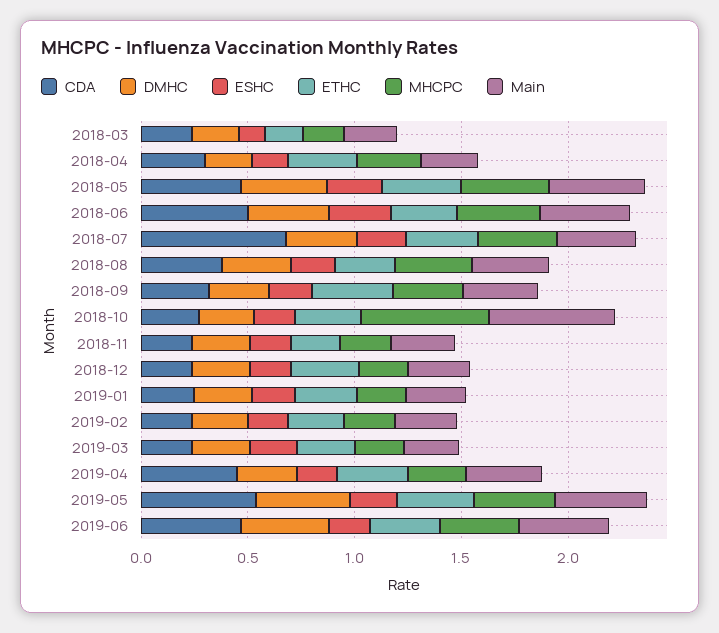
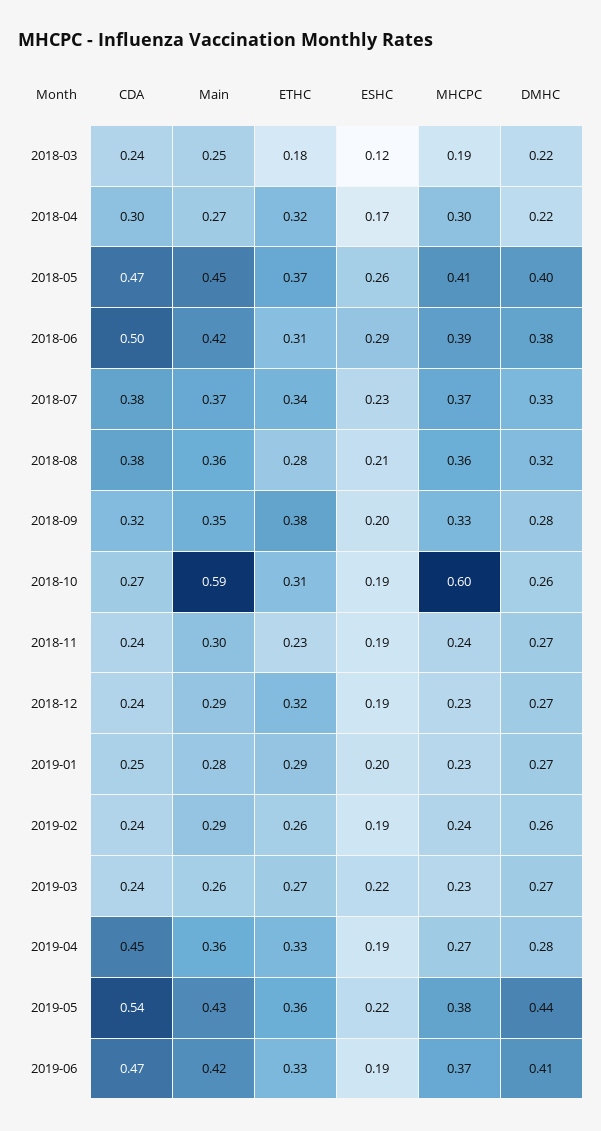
  {
    "CDA": {
      "2018-03": 0.24,
      "2018-04": 0.3,
      "2018-05": 0.47,
      "2018-06": 0.5,
-     "2018-07": 0.7,
+     "2018-07": 0.38,
      "2018-08": 0.38,
      "2018-09": 0.32,
      "2018-10": 0.27,
      "2018-11": 0.24,
      "2018-12": 0.24,
      "2019-01": 0.25,
      "2019-02": 0.24,
      "2019-03": 0.24,
      "2019-04": 0.45,
      "2019-05": 0.54,
      "2019-06": 0.47
    },
    "DMHC": {
      "2018-03": 0.22,
      "2018-04": 0.22,
      "2018-05": 0.4,
      "2018-06": 0.38,
      "2018-07": 0.33,
      "2018-08": 0.32,
      "2018-09": 0.28,
      "2018-10": 0.26,
      "2018-11": 0.27,
      "2018-12": 0.27,
      "2019-01": 0.27,
      "2019-02": 0.26,
      "2019-03": 0.27,
      "2019-04": 0.28,
      "2019-05": 0.44,
      "2019-06": 0.41
    },
    "ESHC": {
      "2018-03": 0.12,
      "2018-04": 0.17,
      "2018-05": 0.26,
      "2018-06": 0.29,
      "2018-07": 0.23,
      "2018-08": 0.21,
      "2018-09": 0.2,
      "2018-10": 0.19,
      "2018-11": 0.19,
      "2018-12": 0.19,
      "2019-01": 0.2,
      "2019-02": 0.19,
      "2019-03": 0.22,
      "2019-04": 0.19,
      "2019-05": 0.22,
      "2019-06": 0.19
    },
    "ETHC": {
      "2018-03": 0.18,
      "2018-04": 0.32,
      "2018-05": 0.37,
      "2018-06": 0.31,
      "2018-07": 0.34,
      "2018-08": 0.28,
      "2018-09": 0.38,
      "2018-10": 0.31,
      "2018-11": 0.23,
      "2018-12": 0.32,
      "2019-01": 0.29,
      "2019-02": 0.26,
      "2019-03": 0.27,
      "2019-04": 0.33,
      "2019-05": 0.36,
      "2019-06": 0.33
    },
    "MHCPC": {
      "2018-03": 0.19,
      "2018-04": 0.3,
      "2018-05": 0.41,
      "2018-06": 0.39,
      "2018-07": 0.37,
      "2018-08": 0.36,
      "2018-09": 0.33,
      "2018-10": 0.6,
      "2018-11": 0.24,
      "2018-12": 0.23,
      "2019-01": 0.23,
      "2019-02": 0.24,
      "2019-03": 0.23,
      "2019-04": 0.27,
      "2019-05": 0.38,
      "2019-06": 0.37
    },
    "Main": {
      "2018-03": 0.25,
      "2018-04": 0.27,
      "2018-05": 0.45,
      "2018-06": 0.42,
      "2018-07": 0.37,
      "2018-08": 0.36,
      "2018-09": 0.35,
      "2018-10": 0.59,
      "2018-11": 0.3,
      "2018-12": 0.29,
      "2019-01": 0.28,
      "2019-02": 0.29,
      "2019-03": 0.26,
      "2019-04": 0.36,
      "2019-05": 0.43,
      "2019-06": 0.42
    }
  }

